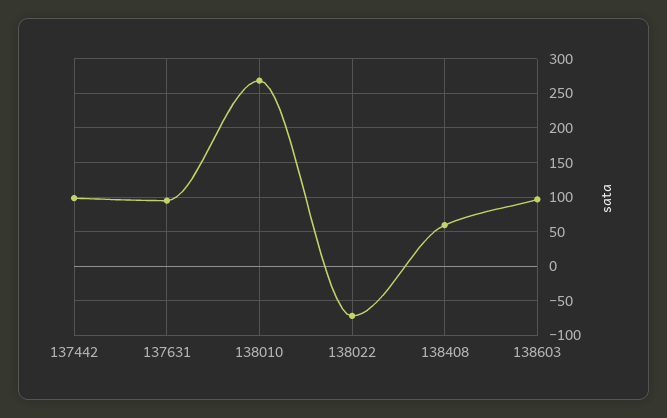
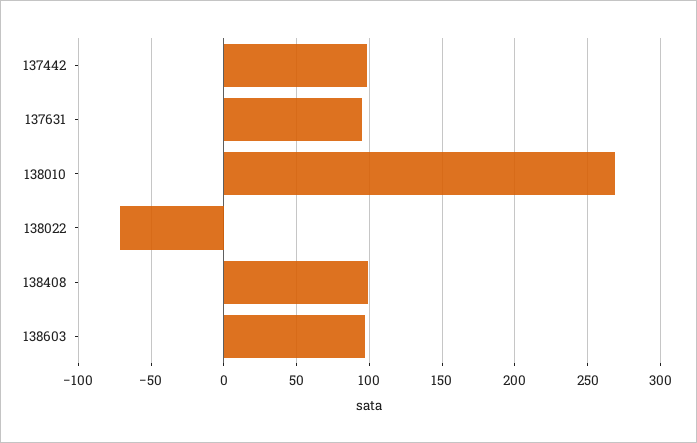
  {
    "137442": 100,
    "137631": 95,
    "138010": 270,
    "138022": -70,
-   "138408": 60,
+   "138408": 100,
    "138603": 95
  }

